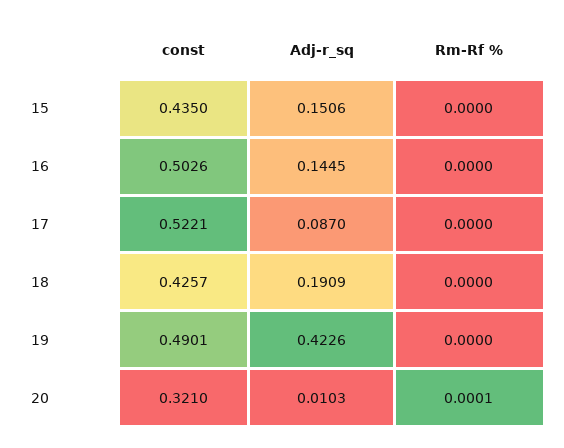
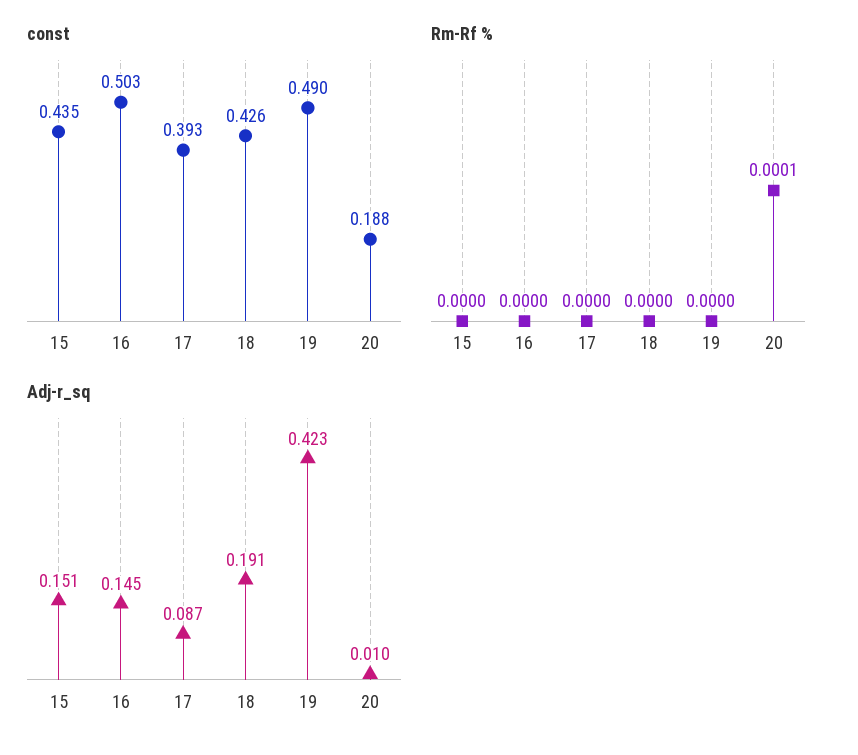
  {
    "const": {
      "15": 0.435,
      "16": 0.5026,
-     "17": 0.5221,
+     "17": 0.393,
      "18": 0.4257,
      "19": 0.4901,
-     "20": 0.321
+     "20": 0.188
    },
    "Adj-r_sq": {
      "15": 0.1506,
      "16": 0.1445,
      "17": 0.087,
      "18": 0.1909,
      "19": 0.4226,
      "20": 0.0103
    },
    "Rm-Rf %": {
      "15": 0,
      "16": 0,
      "17": 0,
      "18": 0,
      "19": 0,
      "20": 0.0001
    }
  }

